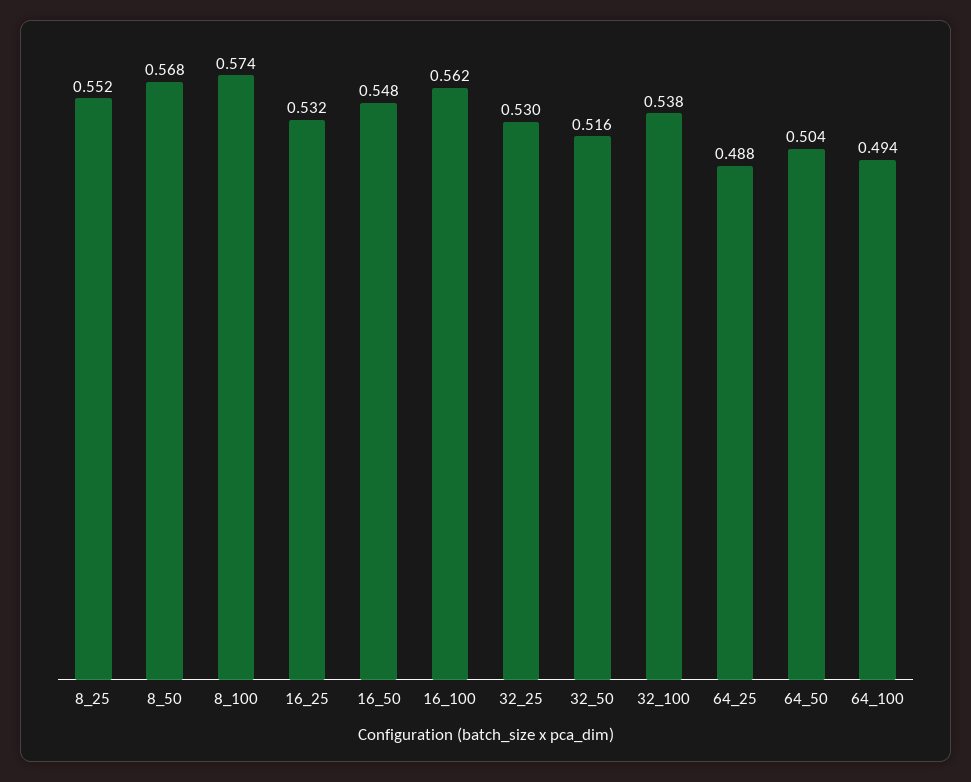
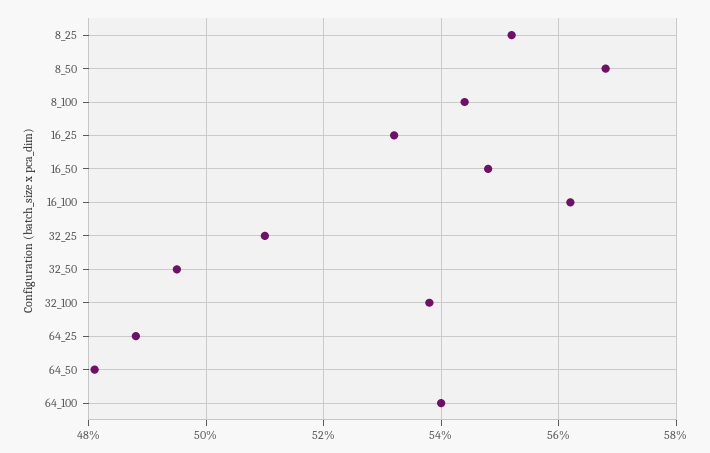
  {
    "8_25": 0.552,
    "8_50": 0.568,
-   "8_100": 0.574,
+   "8_100": 0.545,
    "16_25": 0.532,
    "16_50": 0.548,
    "16_100": 0.562,
-   "32_25": 0.53,
+   "32_25": 0.51,
-   "32_50": 0.516,
+   "32_50": 0.495,
    "32_100": 0.538,
    "64_25": 0.488,
-   "64_50": 0.504,
+   "64_50": 0.48,
-   "64_100": 0.494
+   "64_100": 0.54
  }

